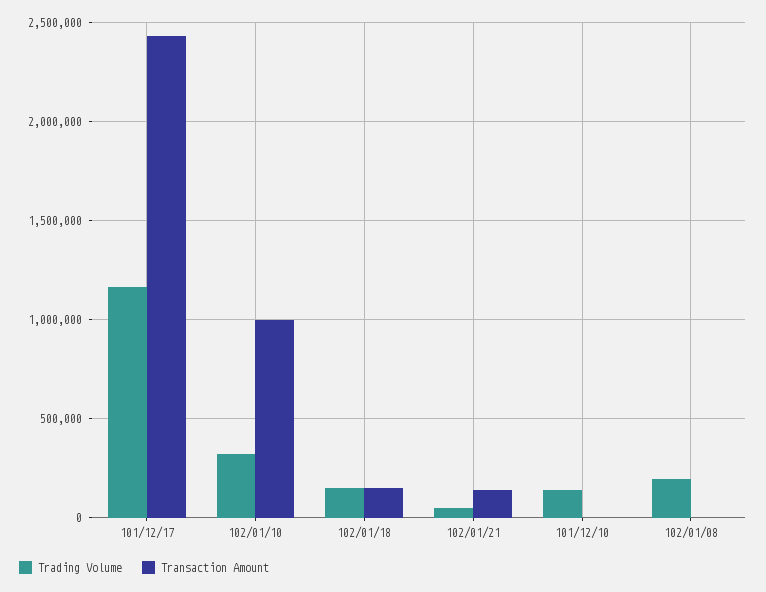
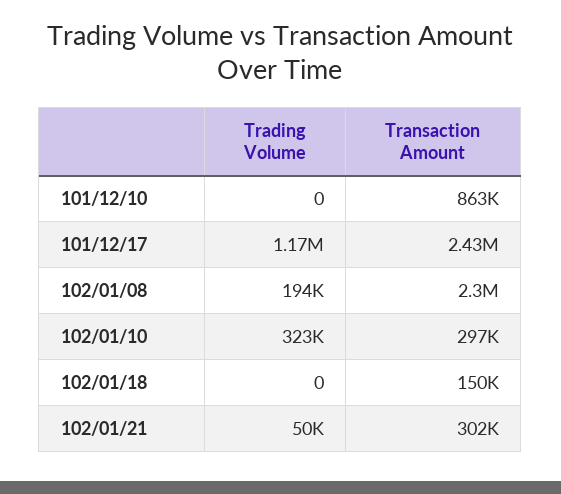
  {
    "Trading Volume": {
      "101/12/17": 1170000,
      "102/01/10": 323000,
-     "102/01/18": 150000,
+     "102/01/18": 0,
      "102/01/21": 50000,
-     "101/12/10": 150000,
+     "101/12/10": 0,
      "102/01/08": 194000
    },
    "Transaction Amount": {
      "101/12/17": 2430000,
-     "102/01/10": 1000000,
+     "102/01/10": 297000,
      "102/01/18": 150000,
-     "102/01/21": 150000,
+     "102/01/21": 302000,
-     "101/12/10": 0,
+     "101/12/10": 863000,
-     "102/01/08": 0
+     "102/01/08": 2300000
    }
  }

